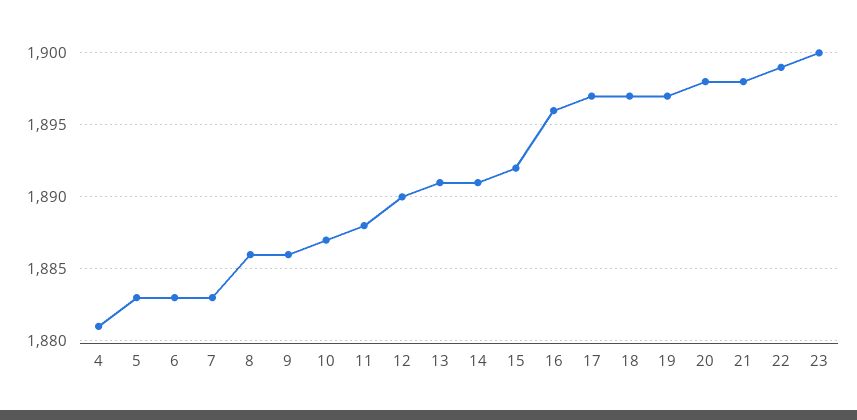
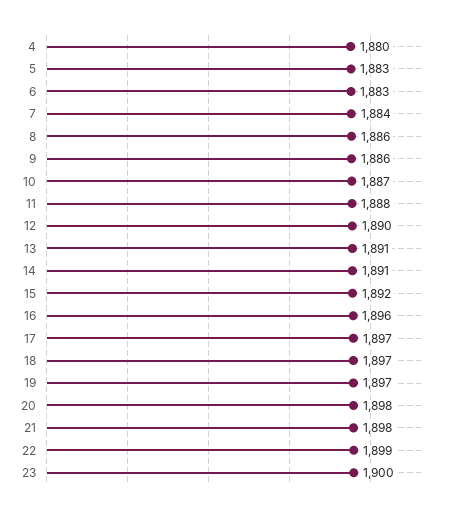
  {
-   "4": 1881,
+   "4": 1880,
    "5": 1883,
    "6": 1883,
-   "7": 1883,
+   "7": 1884,
    "8": 1886,
    "9": 1886,
    "10": 1887,
    "11": 1888,
    "12": 1890,
    "13": 1891,
    "14": 1891,
    "15": 1892,
    "16": 1896,
    "17": 1897,
    "18": 1897,
    "19": 1897,
    "20": 1898,
    "21": 1898,
    "22": 1899,
    "23": 1900
  }

